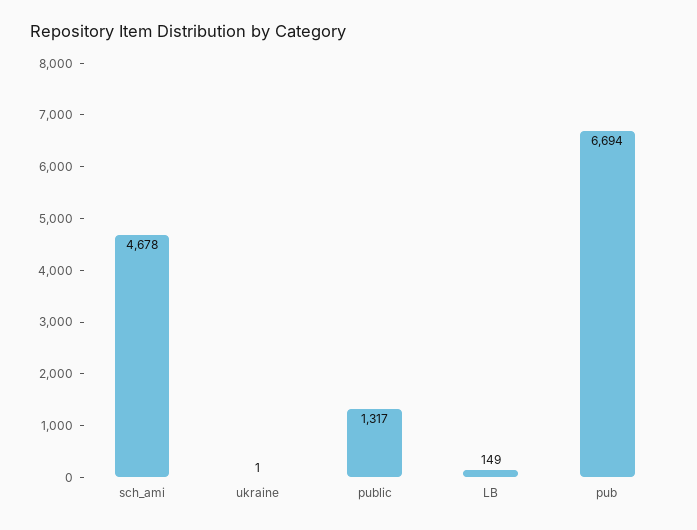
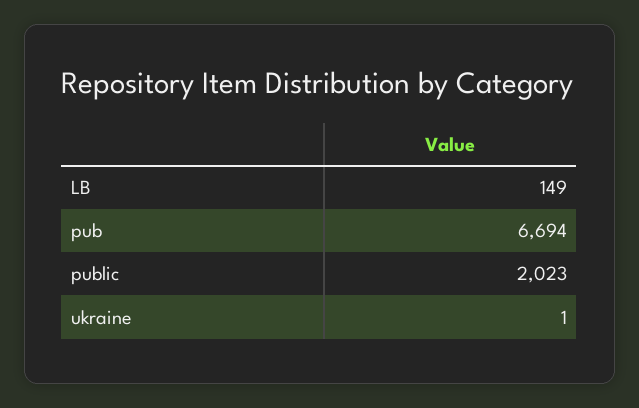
  {
-   "sch_ami": 4678,
    "ukraine": 1,
-   "public": 1317,
+   "public": 2023,
    "LB": 149,
    "pub": 6694
  }

